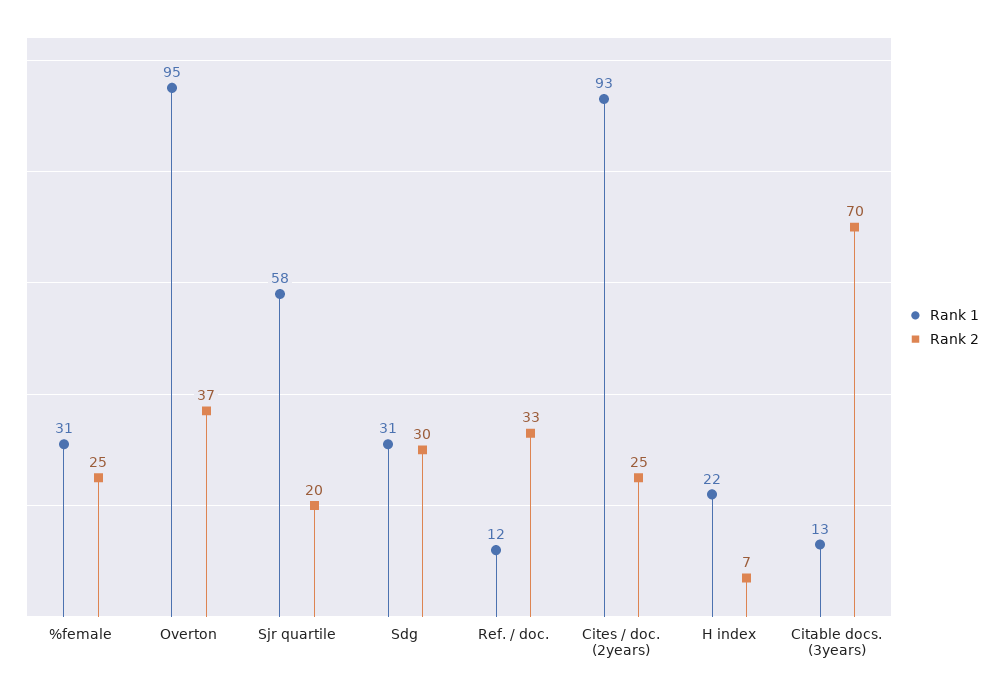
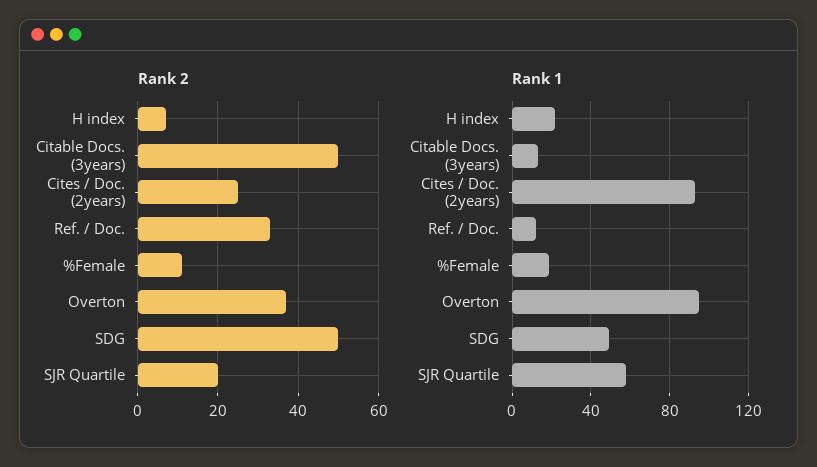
  {
    "Rank 1": {
-     "%female": 31,
+     "%female": 20,
      "Overton": 95,
      "Sjr quartile": 58,
-     "Sdg": 31,
+     "Sdg": 50,
      "Ref. / doc.": 12,
      "Cites / doc. (2years)": 93,
      "H index": 22,
      "Citable docs. (3years)": 13
    },
    "Rank 2": {
-     "%female": 25,
+     "%female": 10,
      "Overton": 37,
      "Sjr quartile": 20,
-     "Sdg": 30,
+     "Sdg": 50,
      "Ref. / doc.": 33,
      "Cites / doc. (2years)": 25,
      "H index": 7,
-     "Citable docs. (3years)": 70
+     "Citable docs. (3years)": 50
    }
  }

